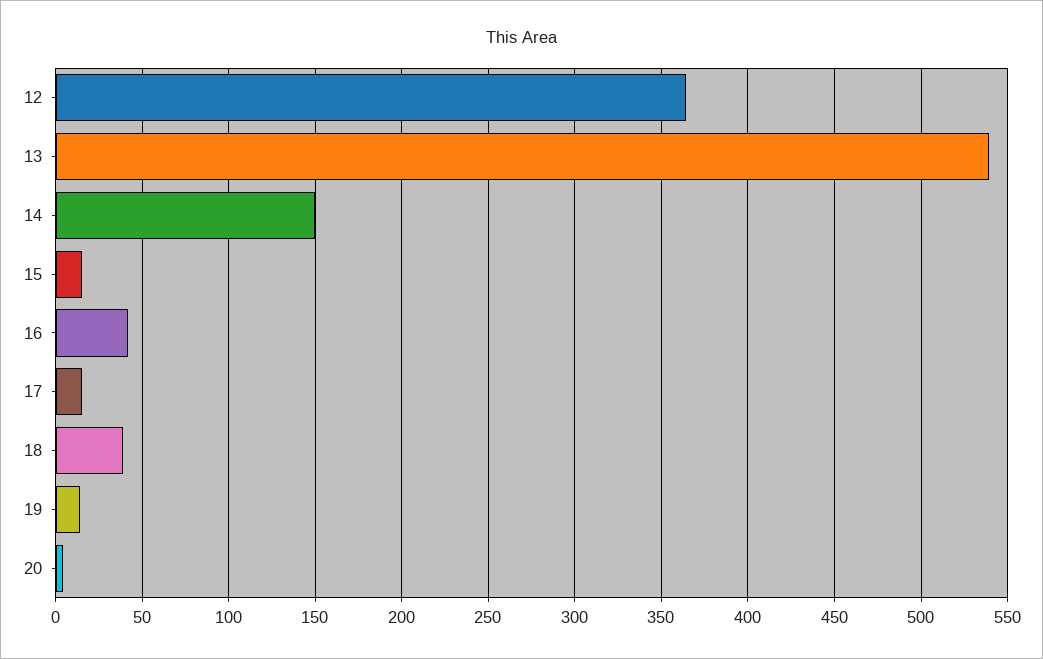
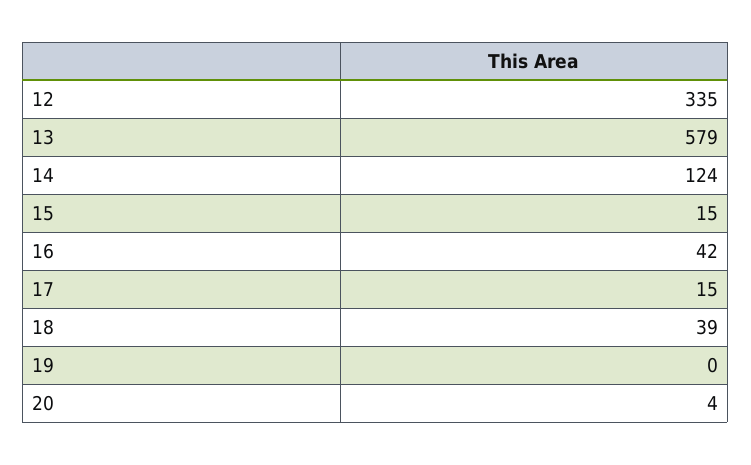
  {
-   "12": 365,
+   "12": 335,
-   "13": 540,
+   "13": 579,
-   "14": 150,
+   "14": 124,
    "15": 15,
    "16": 42,
    "17": 15,
    "18": 39,
-   "19": 15,
+   "19": 0,
    "20": 4
  }

